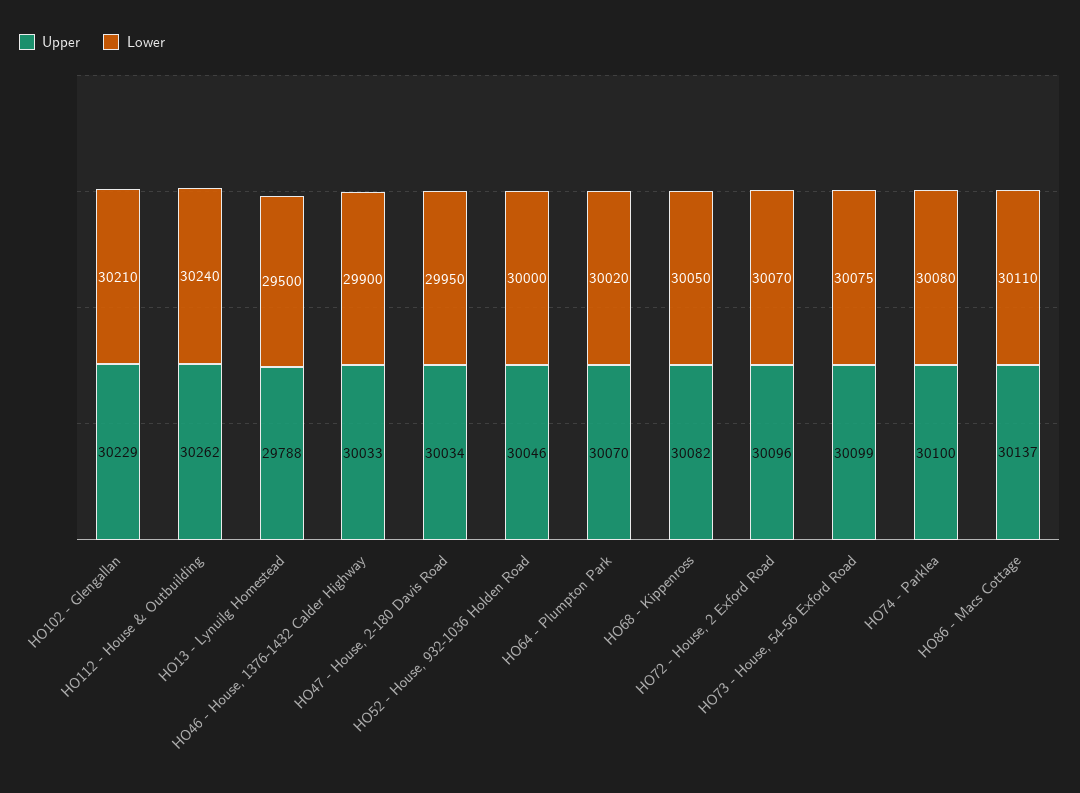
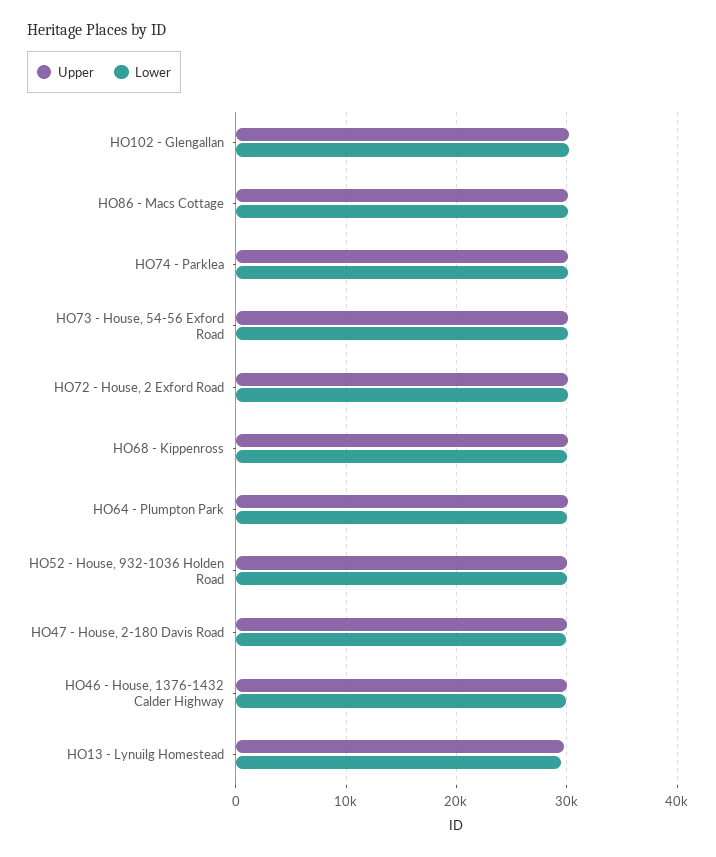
  {
    "Upper": {
      "HO102 - Glengallan": 30229,
-     "HO112 - House & Outbuilding": 30262,
      "HO13 - Lynuilg Homestead": 29788,
      "HO46 - House, 1376-1432 Calder Highway": 30033,
      "HO47 - House, 2-180 Davis Road": 30034,
      "HO52 - House, 932-1036 Holden Road": 30046,
      "HO64 - Plumpton Park": 30070,
      "HO68 - Kippenross": 30082,
      "HO72 - House, 2 Exford Road": 30096,
      "HO73 - House, 54-56 Exford Road": 30099,
      "HO74 - Parklea": 30100,
      "HO86 - Macs Cottage": 30137
    },
    "Lower": {
      "HO102 - Glengallan": 30210,
-     "HO112 - House & Outbuilding": 30240,
      "HO13 - Lynuilg Homestead": 29500,
      "HO46 - House, 1376-1432 Calder Highway": 29900,
      "HO47 - House, 2-180 Davis Road": 29950,
      "HO52 - House, 932-1036 Holden Road": 30000,
      "HO64 - Plumpton Park": 30020,
      "HO68 - Kippenross": 30050,
      "HO72 - House, 2 Exford Road": 30070,
      "HO73 - House, 54-56 Exford Road": 30075,
      "HO74 - Parklea": 30080,
      "HO86 - Macs Cottage": 30110
    }
  }

